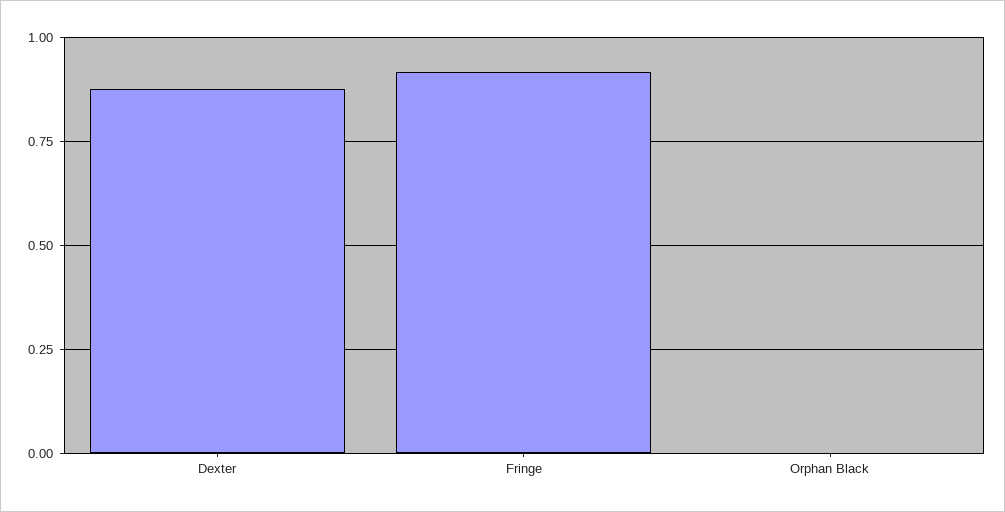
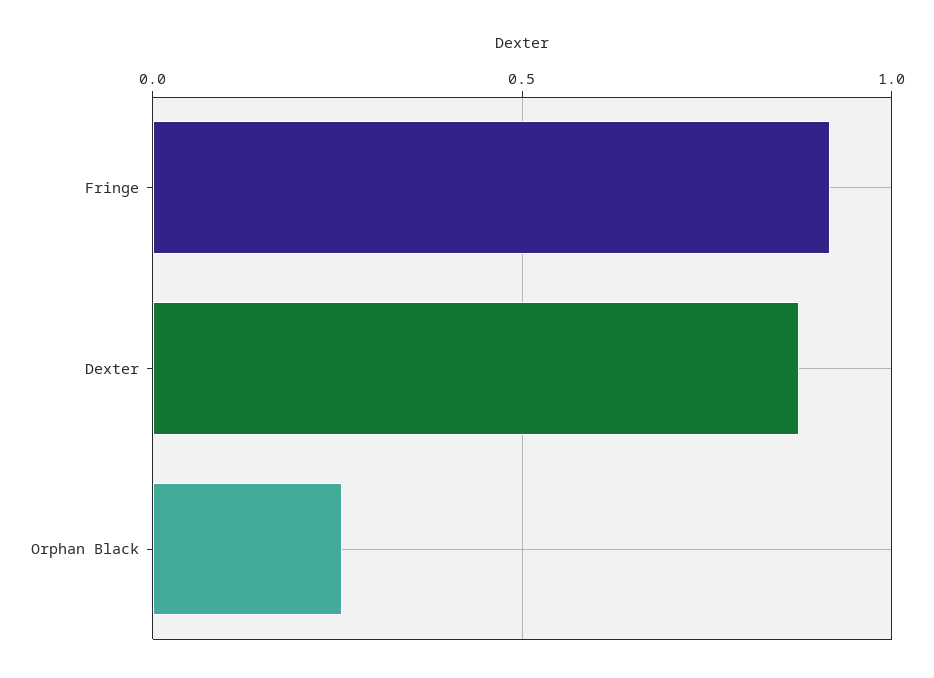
  {
    "Dexter": 0.875,
    "Fringe": 0.925,
-   "Orphan Black": 0
+   "Orphan Black": 0.25
  }

